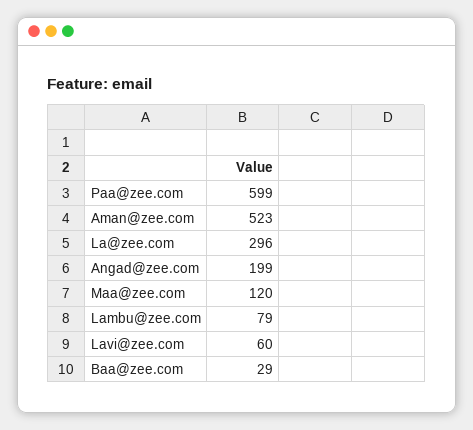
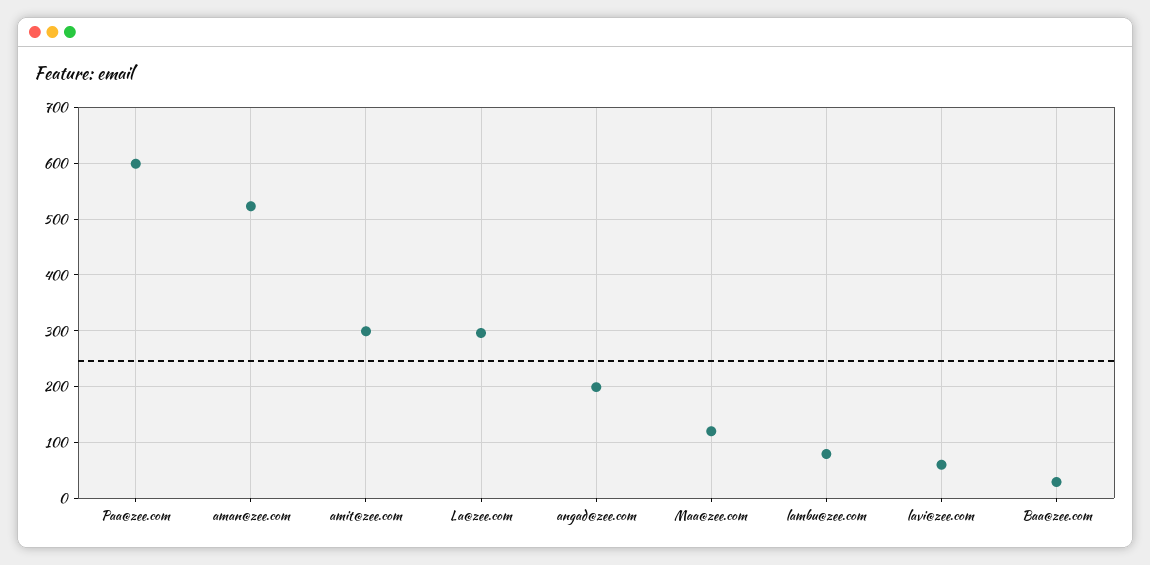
  {
    "Paa@zee.com": 599,
    "Aman@zee.com": 523,
    "La@zee.com": 296,
    "Angad@zee.com": 199,
    "Maa@zee.com": 120,
    "Lambu@zee.com": 79,
    "Lavi@zee.com": 60,
-   "Baa@zee.com": 29
+   "Baa@zee.com": 29,
+   "amit@zee.com": 300
  }

